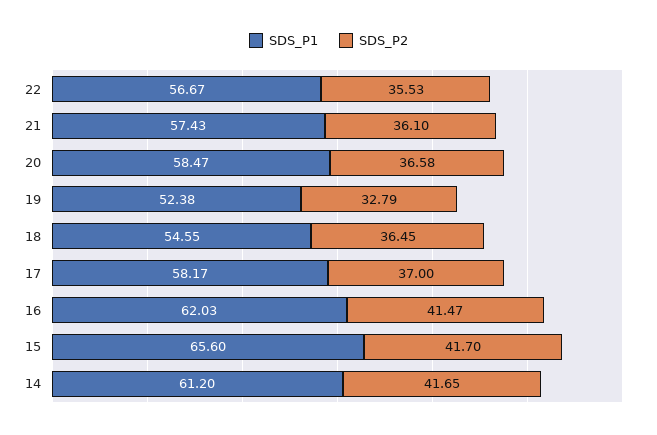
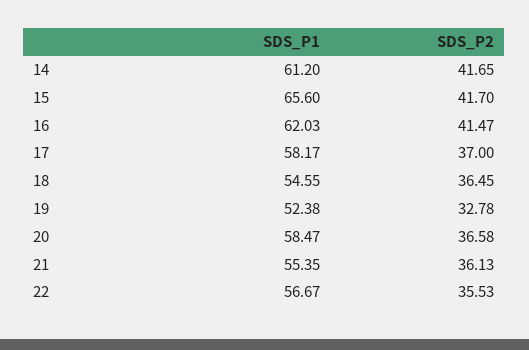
  {
    "SDS_P1": {
      "22": 56.67,
-     "21": 57.43,
+     "21": 55.35,
      "20": 58.47,
      "19": 52.38,
      "18": 54.55,
      "17": 58.17,
      "16": 62.03,
      "15": 65.6,
      "14": 61.2
    },
    "SDS_P2": {
      "22": 35.53,
-     "21": 36.1,
+     "21": 36.13,
      "20": 36.58,
-     "19": 32.79,
+     "19": 32.78,
      "18": 36.45,
      "17": 37,
      "16": 41.47,
      "15": 41.7,
      "14": 41.65
    }
  }

